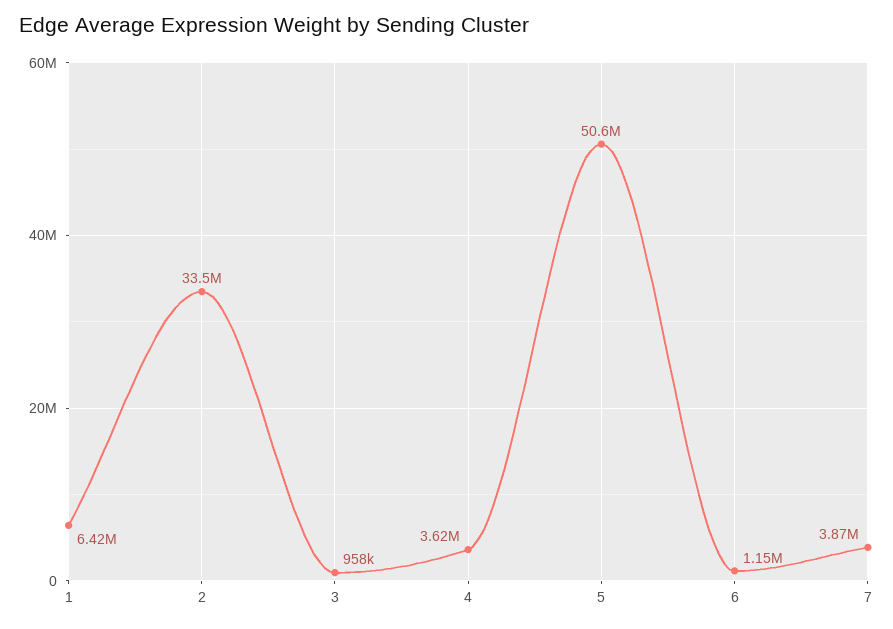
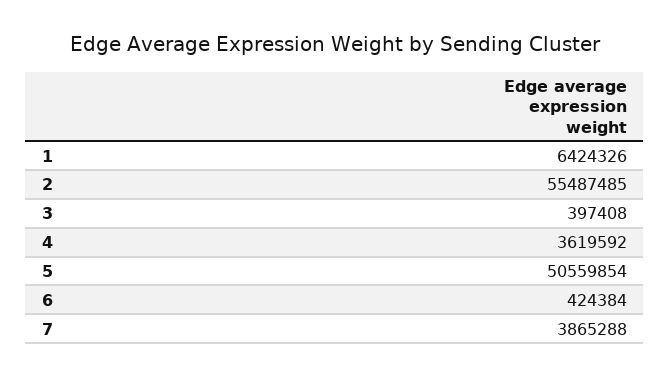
  {
    "1": 6424326,
-   "2": 33500000,
+   "2": 55487485,
-   "3": 958000,
+   "3": 397408,
    "4": 3619592,
    "5": 50559854,
-   "6": 1150000,
+   "6": 424384,
    "7": 3865288
  }

